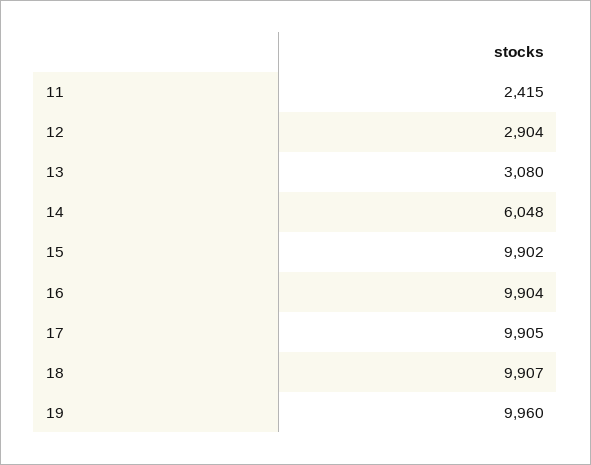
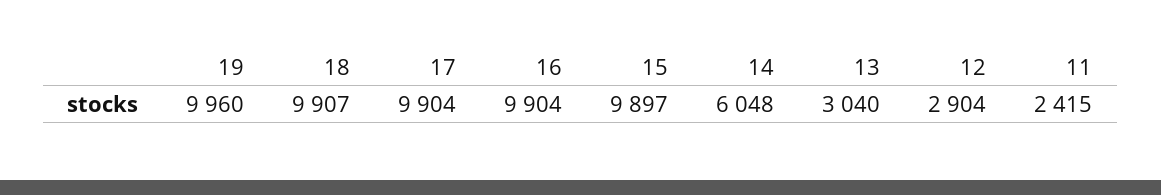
  {
    "11": 2415,
    "12": 2904,
-   "13": 3080,
+   "13": 3040,
    "14": 6048,
-   "15": 9902,
+   "15": 9897,
    "16": 9904,
-   "17": 9905,
+   "17": 9904,
    "18": 9907,
    "19": 9960
  }

